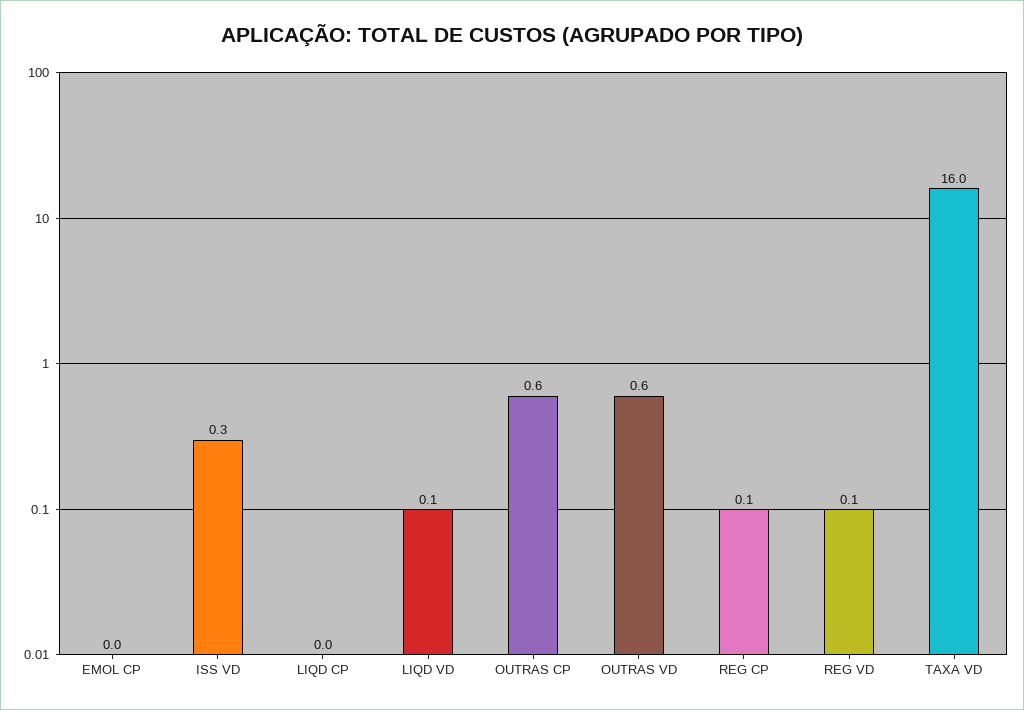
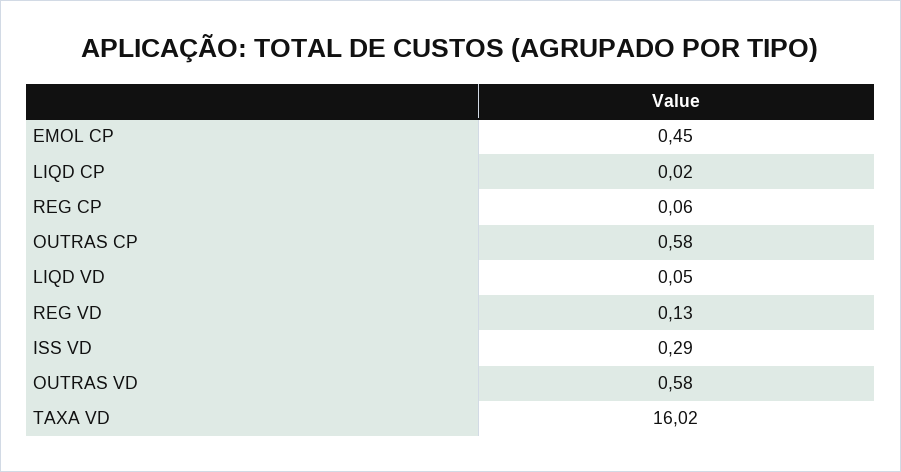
  {
-   "EMOL CP": 0,
+   "EMOL CP": 0.45,
    "ISS VD": 0.29,
    "LIQD CP": 0.02,
    "LIQD VD": 0.05,
    "OUTRAS CP": 0.58,
    "OUTRAS VD": 0.58,
    "REG CP": 0.06,
    "REG VD": 0.13,
    "TAXA VD": 16.02
  }

